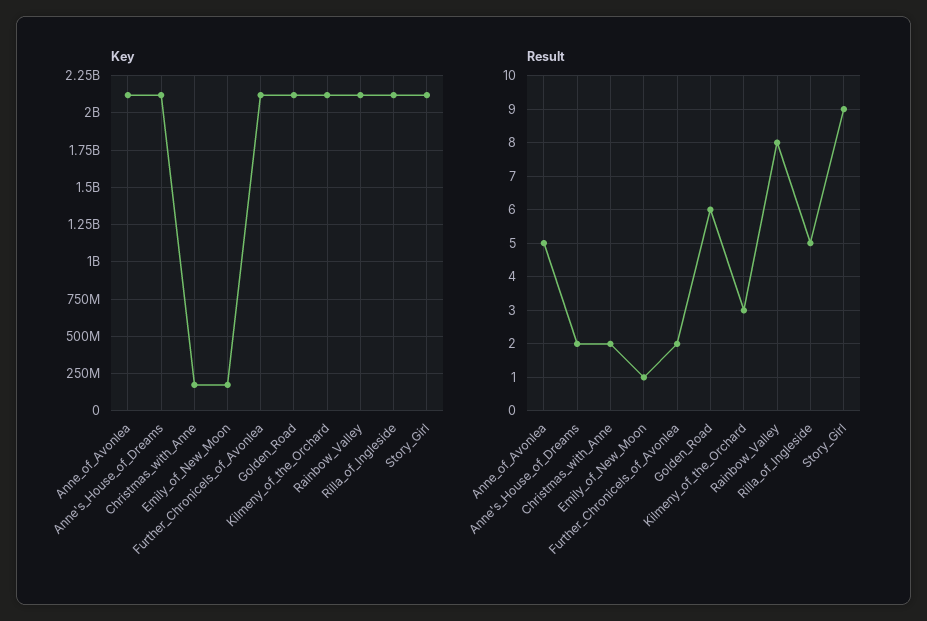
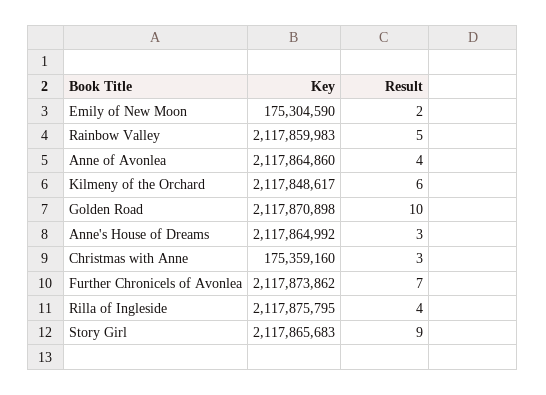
  {
    "Key": {
      "Anne_of_Avonlea": 2117864860,
      "Anne's_House_of_Dreams": 2117864992,
      "Christmas_with_Anne": 175359160,
      "Emily_of_New_Moon": 175304590,
      "Further_Chronicels_of_Avonlea": 2117873862,
      "Golden_Road": 2117870898,
      "Kilmeny_of_the_Orchard": 2117848617,
      "Rainbow_Valley": 2117859983,
      "Rilla_of_Ingleside": 2117875795,
      "Story_Girl": 2117865683
    },
    "Result": {
-     "Anne_of_Avonlea": 5,
+     "Anne_of_Avonlea": 4,
-     "Anne's_House_of_Dreams": 2,
+     "Anne's_House_of_Dreams": 3,
-     "Christmas_with_Anne": 2,
+     "Christmas_with_Anne": 3,
-     "Emily_of_New_Moon": 1,
+     "Emily_of_New_Moon": 2,
-     "Further_Chronicels_of_Avonlea": 2,
+     "Further_Chronicels_of_Avonlea": 7,
-     "Golden_Road": 6,
+     "Golden_Road": 10,
-     "Kilmeny_of_the_Orchard": 3,
+     "Kilmeny_of_the_Orchard": 6,
-     "Rainbow_Valley": 8,
+     "Rainbow_Valley": 5,
-     "Rilla_of_Ingleside": 5,
+     "Rilla_of_Ingleside": 4,
      "Story_Girl": 9
    }
  }

